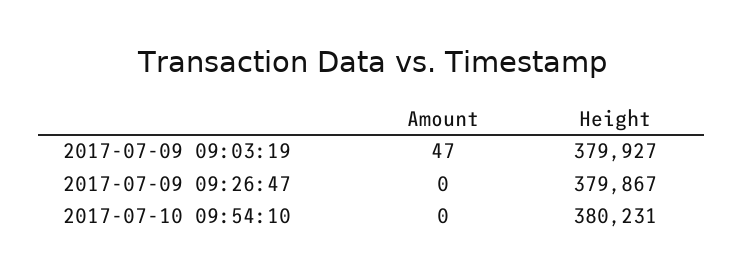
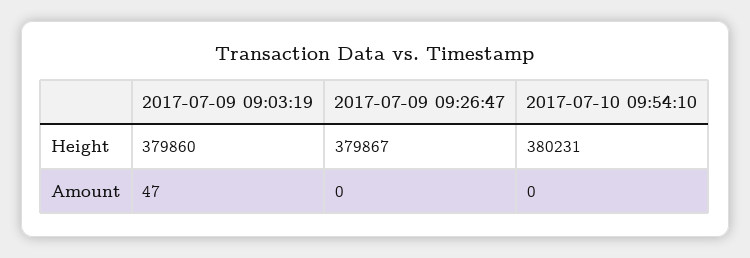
  {
    "Amount": {
      "2017-07-09 09:03:19": 47,
      "2017-07-09 09:26:47": 0,
      "2017-07-10 09:54:10": 0
    },
    "Height": {
-     "2017-07-09 09:03:19": 379927,
+     "2017-07-09 09:03:19": 379860,
      "2017-07-09 09:26:47": 379867,
      "2017-07-10 09:54:10": 380231
    }
  }

